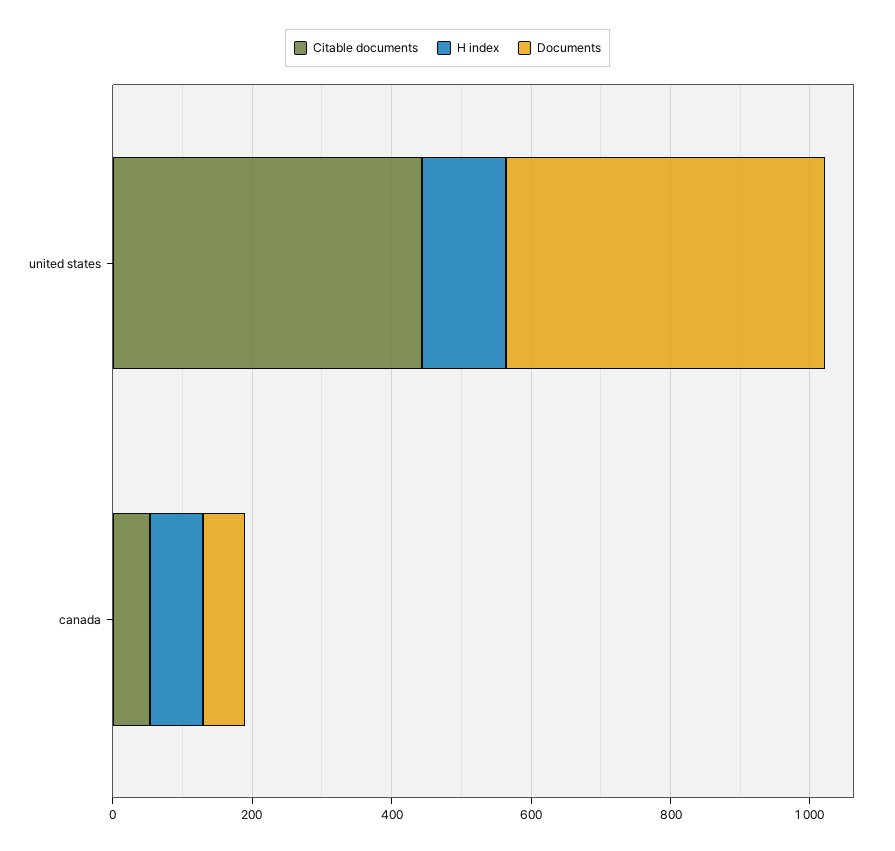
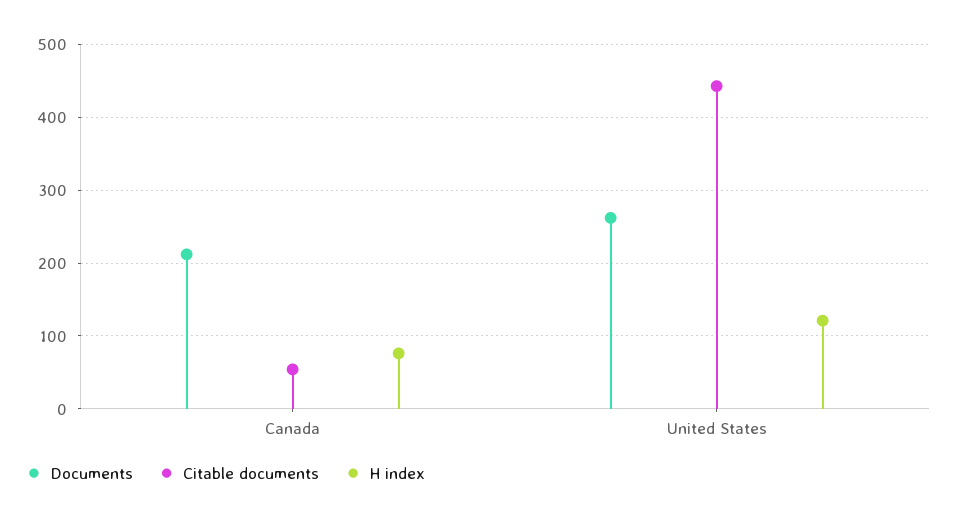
  {
    "Citable documents": {
      "united states": 440,
      "canada": 50
    },
    "H index": {
      "united states": 120,
      "canada": 80
    },
    "Documents": {
-     "united states": 450,
+     "united states": 260,
-     "canada": 50
+     "canada": 210
    }
  }

